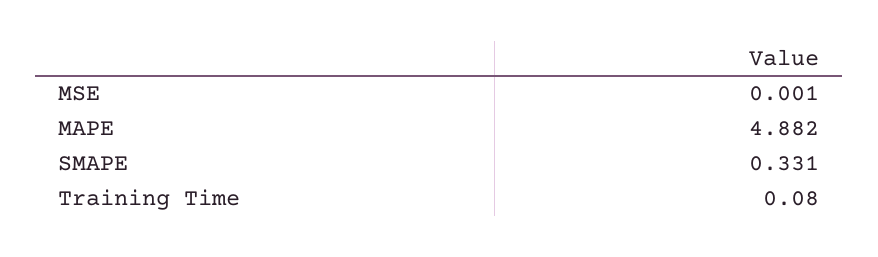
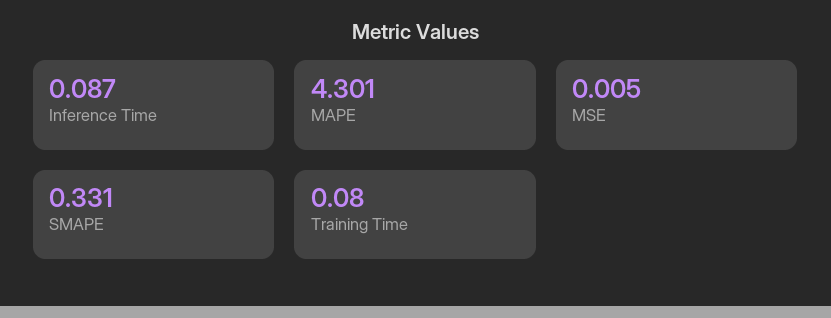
  {
-   "MSE": 0.001,
+   "MSE": 0.005,
-   "MAPE": 4.882,
+   "MAPE": 4.301,
    "SMAPE": 0.331,
-   "Training Time": 0.08
+   "Training Time": 0.08,
+   "Inference Time": 0.087
  }

